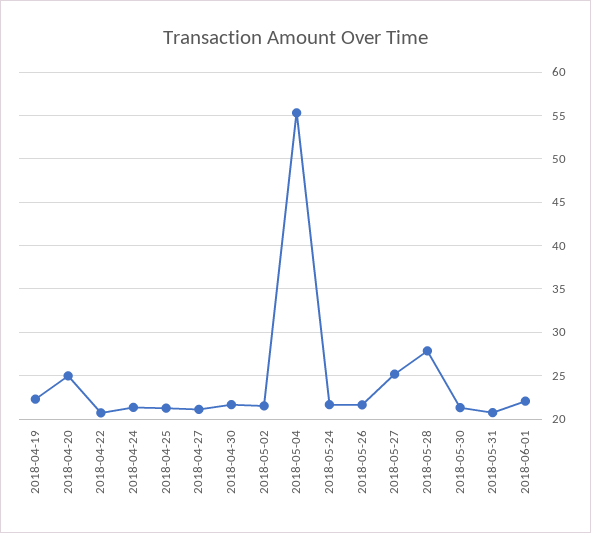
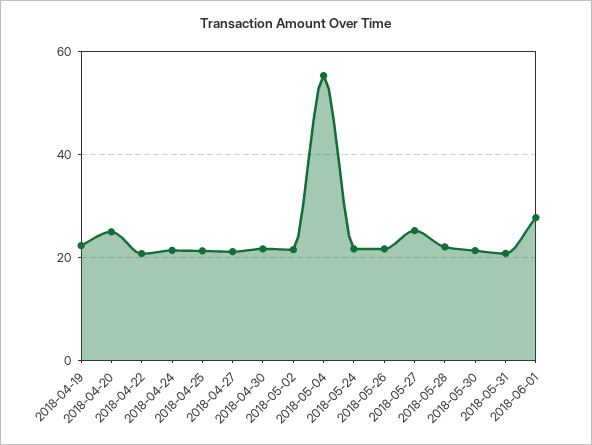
  {
    "2018-04-19": 22,
    "2018-04-20": 25,
    "2018-04-22": 21,
    "2018-04-24": 21,
    "2018-04-25": 21,
    "2018-04-27": 21,
    "2018-04-30": 22,
    "2018-05-02": 22,
    "2018-05-04": 55,
    "2018-05-24": 22,
    "2018-05-26": 22,
    "2018-05-27": 25,
-   "2018-05-28": 28,
+   "2018-05-28": 22,
    "2018-05-30": 21,
    "2018-05-31": 21,
-   "2018-06-01": 22
+   "2018-06-01": 28
  }

